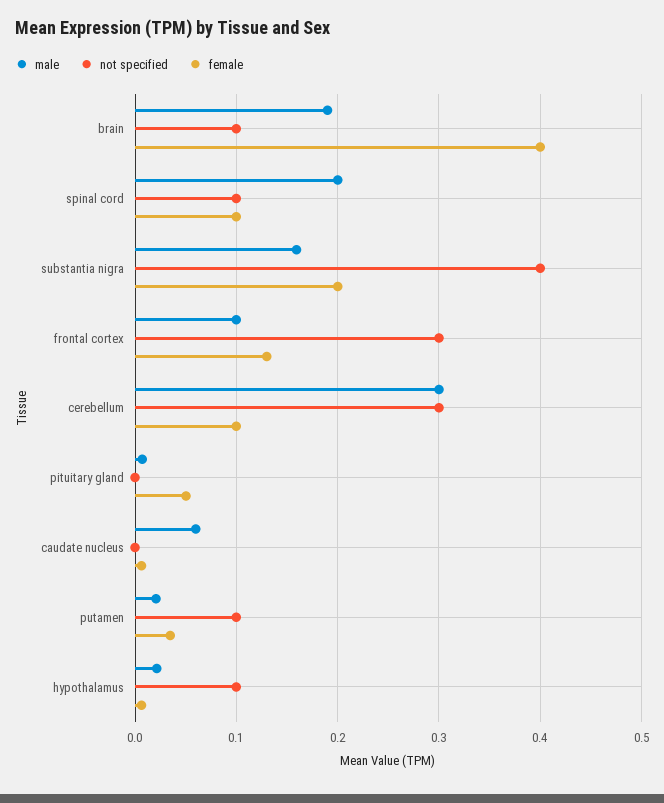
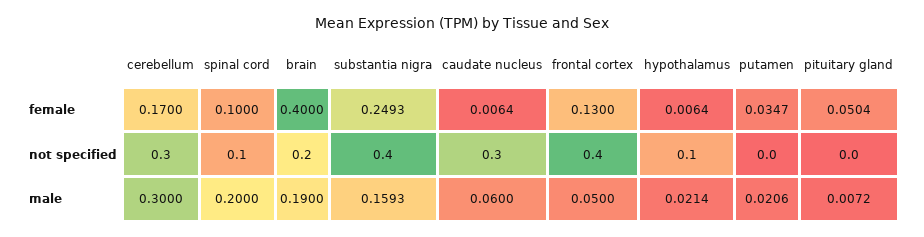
  {
    "male": {
      "brain": 0.19,
      "spinal cord": 0.2,
      "substantia nigra": 0.1593,
-     "frontal cortex": 0.1,
+     "frontal cortex": 0.05,
      "cerebellum": 0.3,
      "pituitary gland": 0.0072,
      "caudate nucleus": 0.06,
      "putamen": 0.0206,
      "hypothalamus": 0.0214
    },
    "not specified": {
-     "brain": 0.1,
+     "brain": 0.2,
      "spinal cord": 0.1,
      "substantia nigra": 0.4,
-     "frontal cortex": 0.3,
+     "frontal cortex": 0.4,
      "cerebellum": 0.3,
      "pituitary gland": 0,
-     "caudate nucleus": 0,
+     "caudate nucleus": 0.3,
-     "putamen": 0.1,
+     "putamen": 0,
      "hypothalamus": 0.1
    },
    "female": {
      "brain": 0.4,
      "spinal cord": 0.1,
-     "substantia nigra": 0.2,
+     "substantia nigra": 0.2493,
      "frontal cortex": 0.13,
-     "cerebellum": 0.1,
+     "cerebellum": 0.17,
      "pituitary gland": 0.0504,
      "caudate nucleus": 0.0064,
      "putamen": 0.0347,
      "hypothalamus": 0.0064
    }
  }

